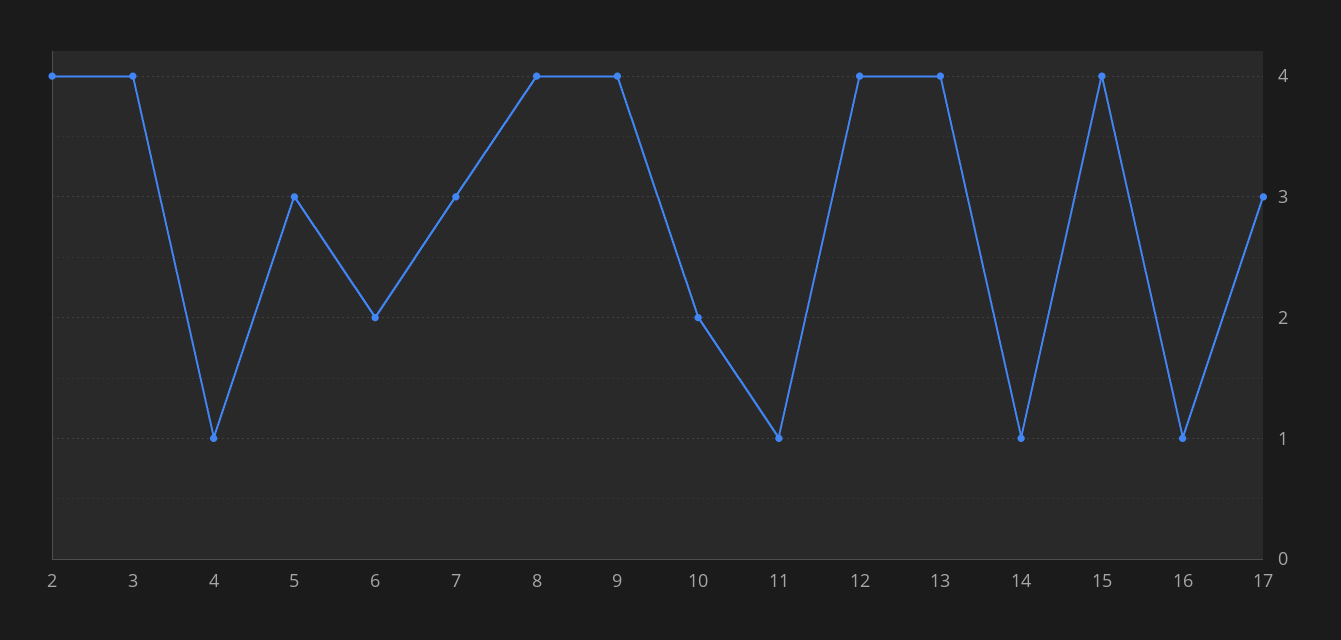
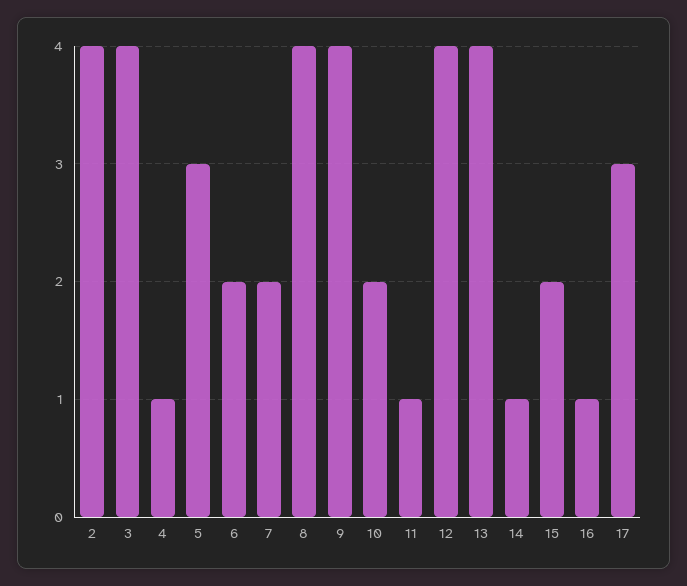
  {
    "2": 4,
    "3": 4,
    "4": 1,
    "5": 3,
    "6": 2,
-   "7": 3,
+   "7": 2,
    "8": 4,
    "9": 4,
    "10": 2,
    "11": 1,
    "12": 4,
    "13": 4,
    "14": 1,
-   "15": 4,
+   "15": 2,
    "16": 1,
    "17": 3
  }

